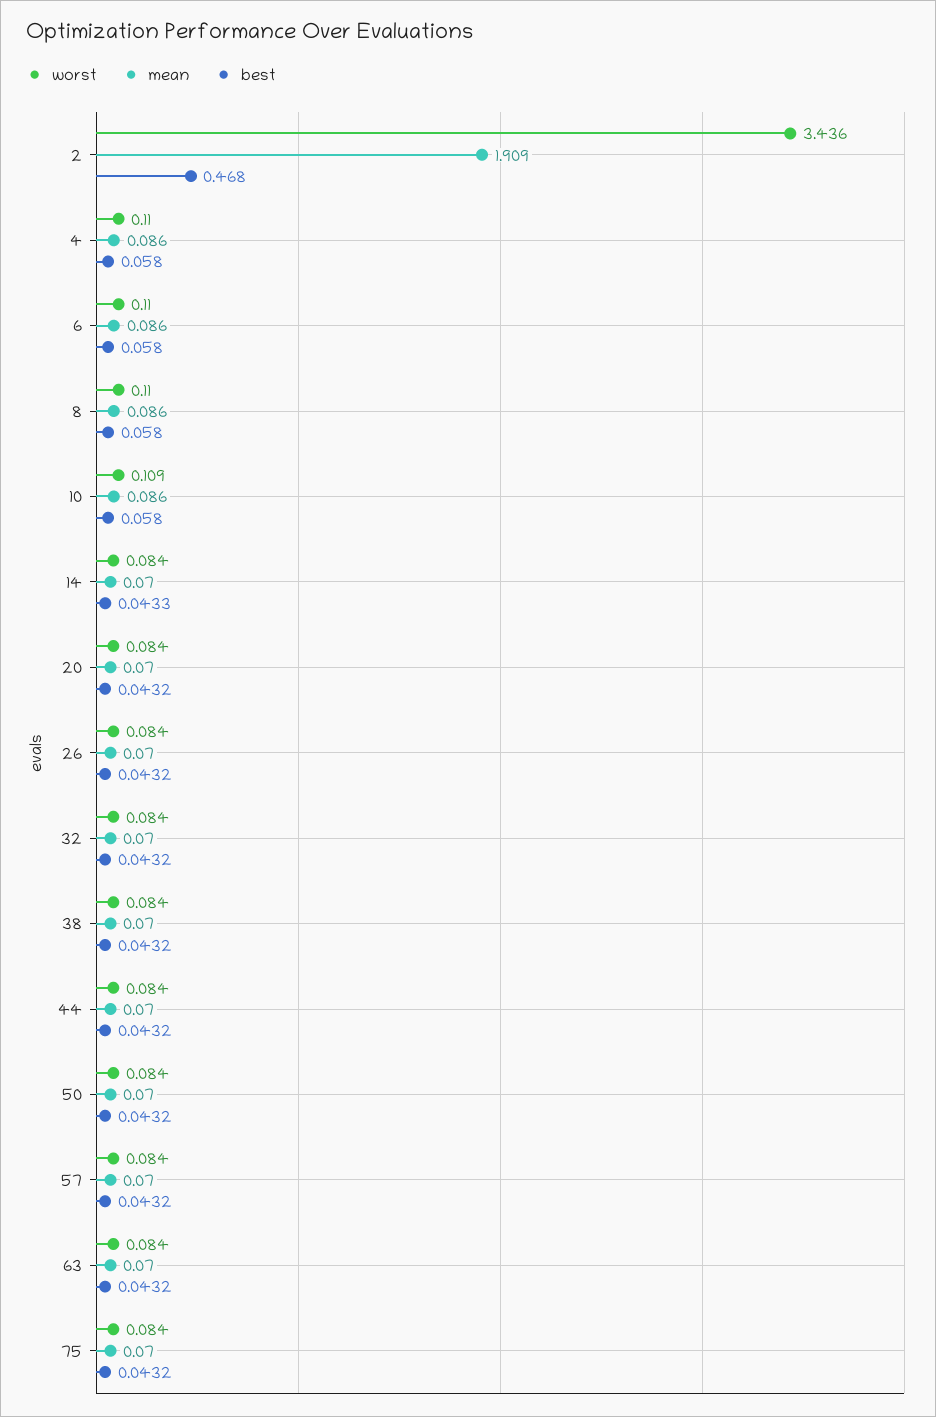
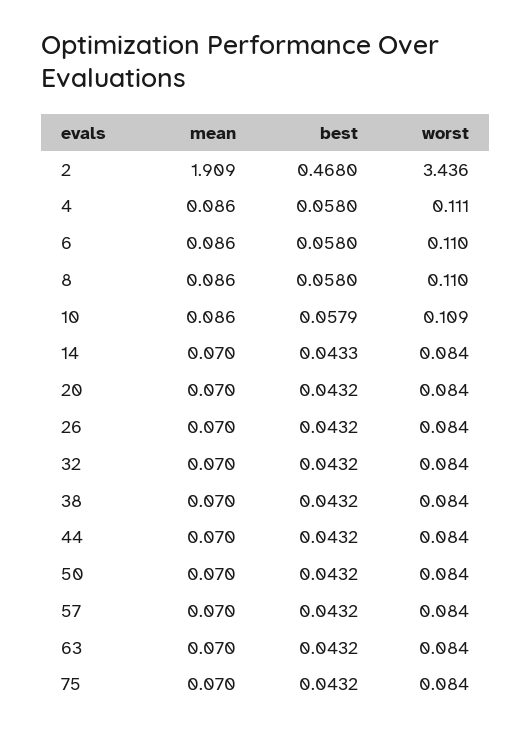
  {
    "worst": {
      "2": 3.436,
-     "4": 0.11,
+     "4": 0.111,
      "6": 0.11,
      "8": 0.11,
      "10": 0.109,
      "14": 0.084,
      "20": 0.084,
      "26": 0.084,
      "32": 0.084,
      "38": 0.084,
      "44": 0.084,
      "50": 0.084,
      "57": 0.084,
      "63": 0.084,
      "75": 0.084
    },
    "mean": {
      "2": 1.909,
      "4": 0.086,
      "6": 0.086,
      "8": 0.086,
      "10": 0.086,
      "14": 0.07,
      "20": 0.07,
      "26": 0.07,
      "32": 0.07,
      "38": 0.07,
      "44": 0.07,
      "50": 0.07,
      "57": 0.07,
      "63": 0.07,
      "75": 0.07
    },
    "best": {
      "2": 0.468,
      "4": 0.058,
      "6": 0.058,
      "8": 0.058,
-     "10": 0.058,
+     "10": 0.0579,
      "14": 0.0433,
      "20": 0.0432,
      "26": 0.0432,
      "32": 0.0432,
      "38": 0.0432,
      "44": 0.0432,
      "50": 0.0432,
      "57": 0.0432,
      "63": 0.0432,
      "75": 0.0432
    }
  }

